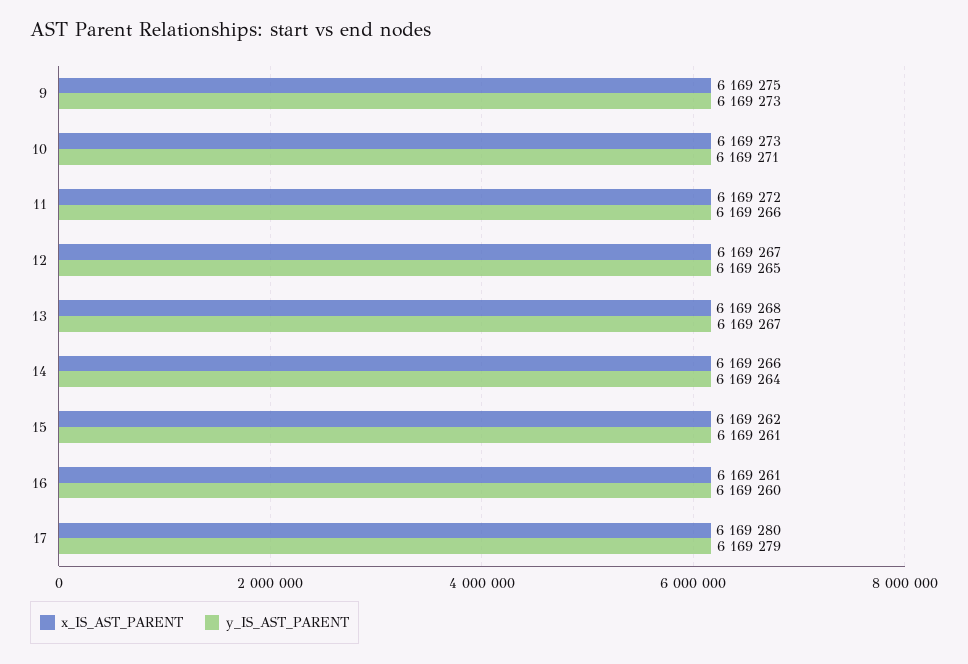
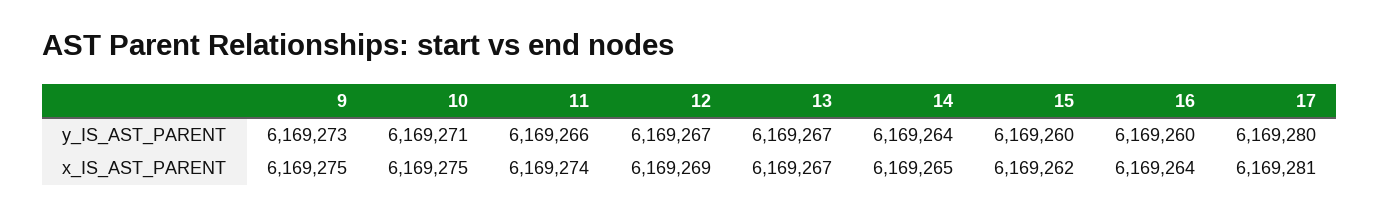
  {
    "x_IS_AST_PARENT": {
      "9": 6169275,
-     "10": 6169273,
+     "10": 6169275,
-     "11": 6169272,
+     "11": 6169274,
-     "12": 6169267,
+     "12": 6169269,
-     "13": 6169268,
+     "13": 6169267,
-     "14": 6169266,
+     "14": 6169265,
      "15": 6169262,
-     "16": 6169261,
+     "16": 6169264,
-     "17": 6169280
+     "17": 6169281
    },
    "y_IS_AST_PARENT": {
      "9": 6169273,
      "10": 6169271,
      "11": 6169266,
-     "12": 6169265,
+     "12": 6169267,
      "13": 6169267,
      "14": 6169264,
-     "15": 6169261,
+     "15": 6169260,
      "16": 6169260,
-     "17": 6169279
+     "17": 6169280
    }
  }

